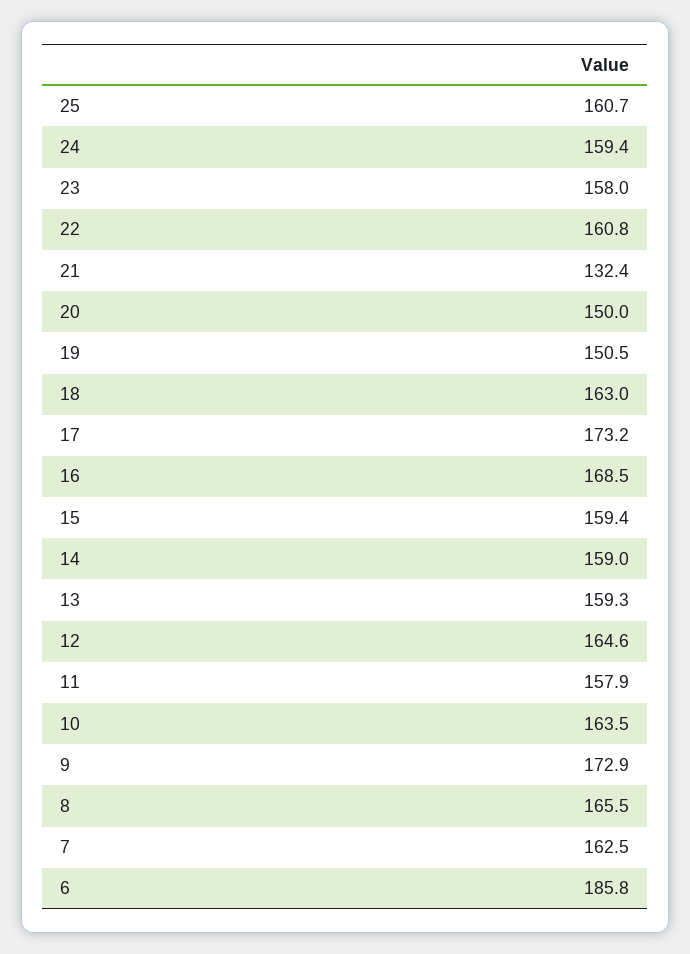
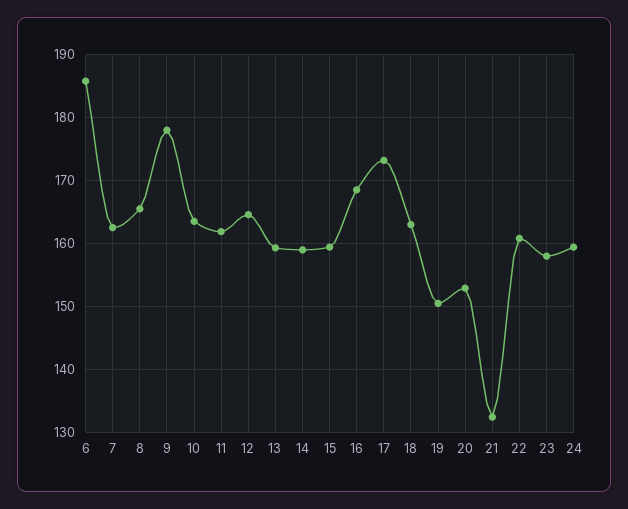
  {
-   "25": 160.7,
    "24": 159.4,
    "23": 158,
    "22": 160.8,
    "21": 132.4,
-   "20": 150,
+   "20": 153,
    "19": 150.5,
    "18": 163,
    "17": 173.2,
    "16": 168.5,
    "15": 159.4,
    "14": 159,
    "13": 159.3,
    "12": 164.6,
-   "11": 157.9,
+   "11": 162,
    "10": 163.5,
-   "9": 172.9,
+   "9": 178,
    "8": 165.5,
    "7": 162.5,
    "6": 185.8
  }

